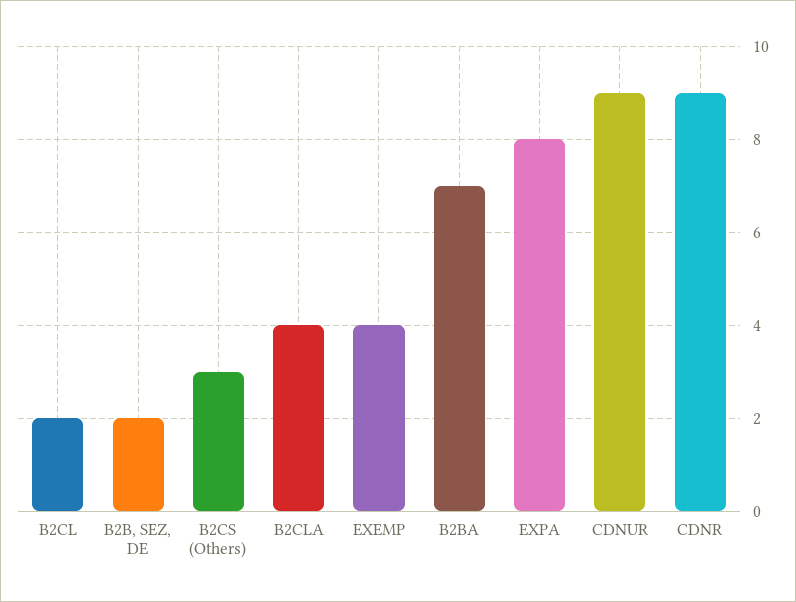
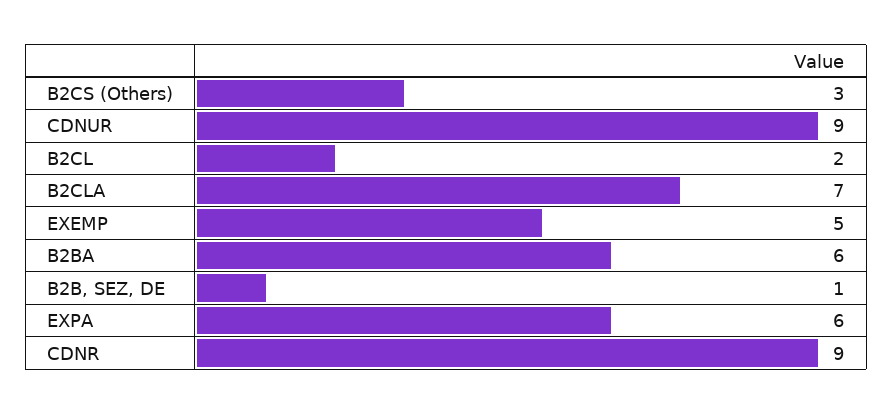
  {
    "B2CL": 2,
-   "B2B, SEZ, DE": 2,
+   "B2B, SEZ, DE": 1,
    "B2CS (Others)": 3,
-   "B2CLA": 4,
+   "B2CLA": 7,
-   "EXEMP": 4,
+   "EXEMP": 5,
-   "B2BA": 7,
+   "B2BA": 6,
-   "EXPA": 8,
+   "EXPA": 6,
    "CDNUR": 9,
    "CDNR": 9
  }

